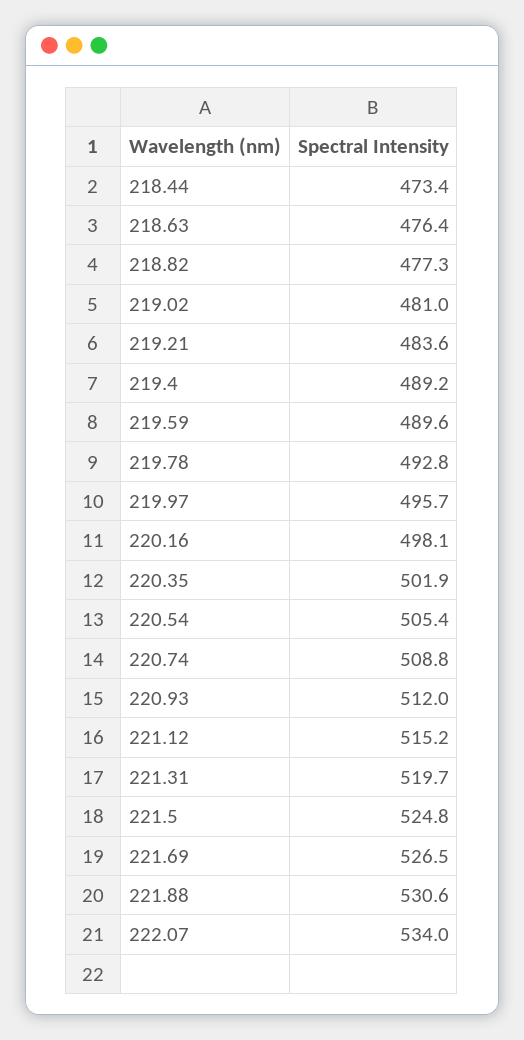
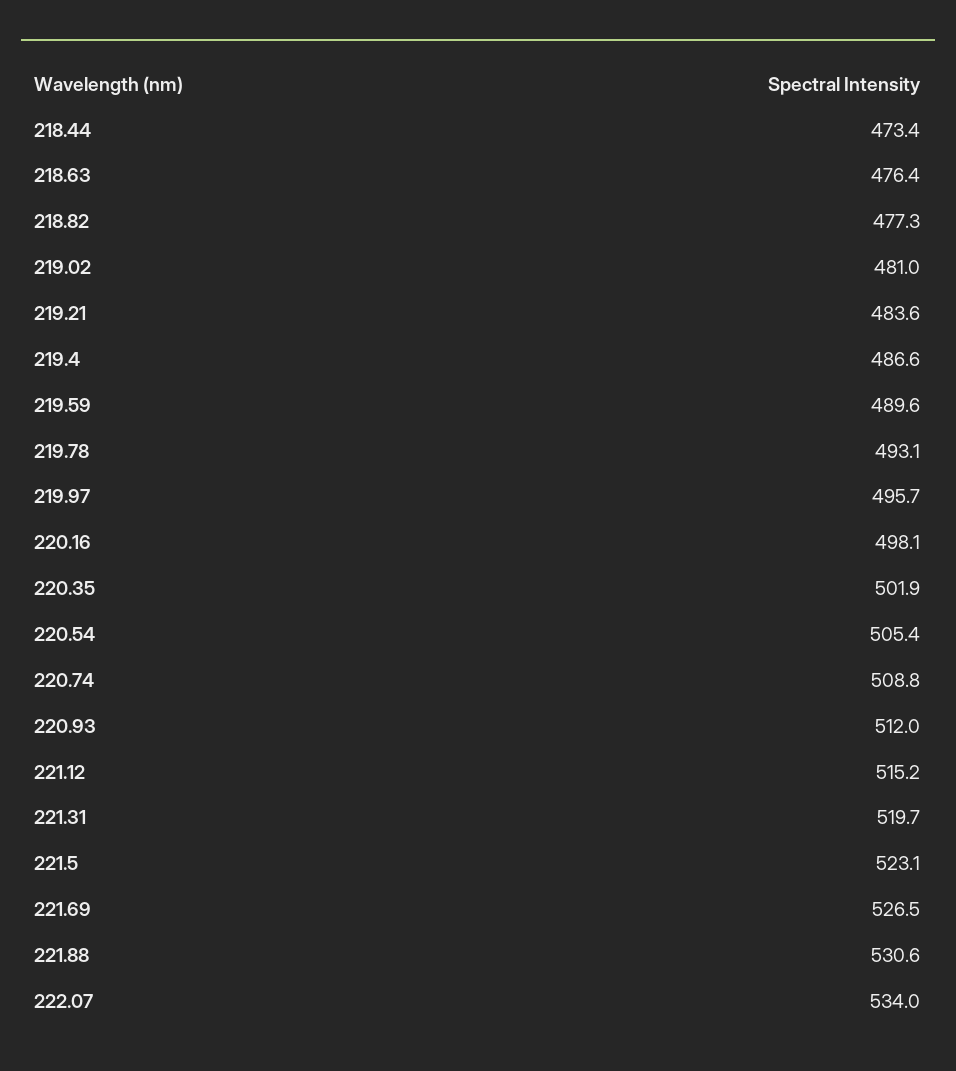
  {
    "218.44": 473.4,
    "218.63": 476.4,
    "218.82": 477.3,
    "219.02": 481,
    "219.21": 483.6,
-   "219.4": 489.2,
+   "219.4": 486.6,
    "219.59": 489.6,
-   "219.78": 492.8,
+   "219.78": 493.1,
    "219.97": 495.7,
    "220.16": 498.1,
    "220.35": 501.9,
    "220.54": 505.4,
    "220.74": 508.8,
    "220.93": 512,
    "221.12": 515.2,
    "221.31": 519.7,
-   "221.5": 524.8,
+   "221.5": 523.1,
    "221.69": 526.5,
    "221.88": 530.6,
    "222.07": 534
  }

